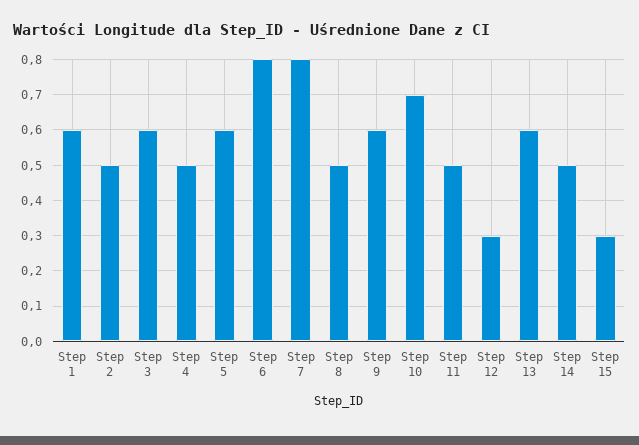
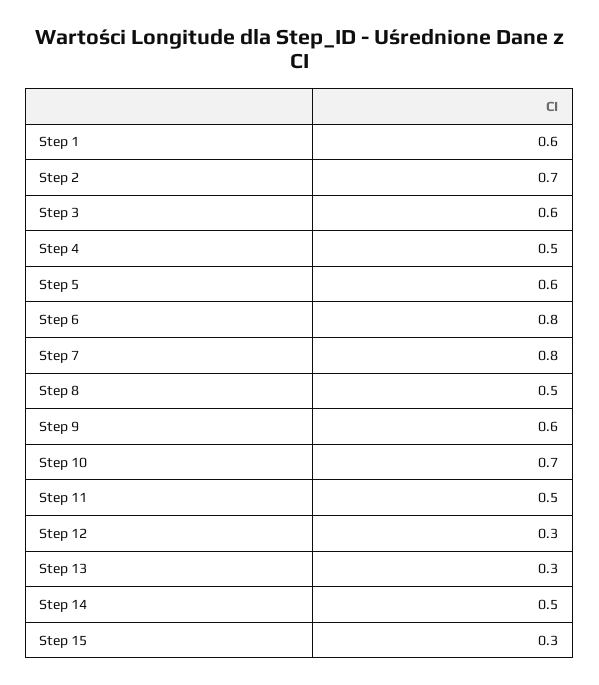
  {
    "Step 1": 0.6,
-   "Step 2": 0.5,
+   "Step 2": 0.7,
    "Step 3": 0.6,
    "Step 4": 0.5,
    "Step 5": 0.6,
    "Step 6": 0.8,
    "Step 7": 0.8,
    "Step 8": 0.5,
    "Step 9": 0.6,
    "Step 10": 0.7,
    "Step 11": 0.5,
    "Step 12": 0.3,
-   "Step 13": 0.6,
+   "Step 13": 0.3,
    "Step 14": 0.5,
    "Step 15": 0.3
  }

